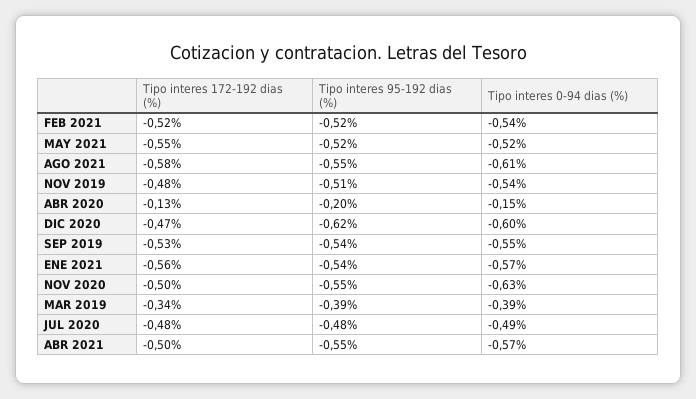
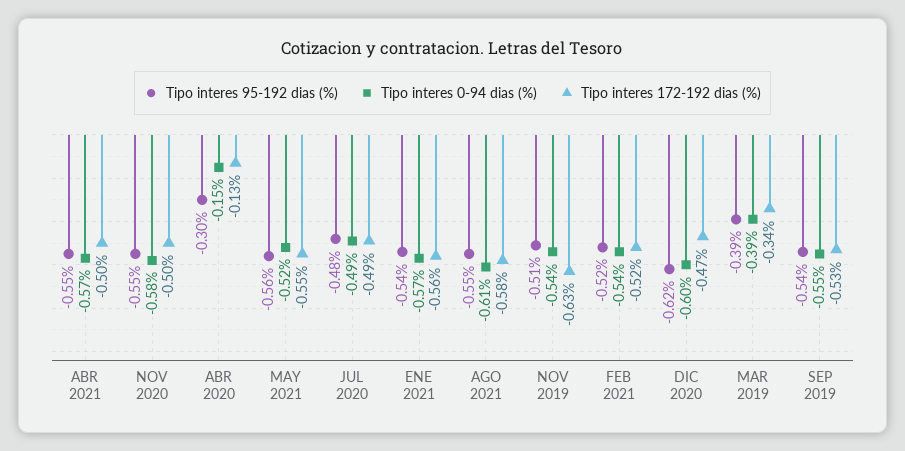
  {
    "Tipo interes 172-192 dias (%)": {
      "FEB 2021": -0.52,
      "MAY 2021": -0.55,
      "AGO 2021": -0.58,
-     "NOV 2019": -0.48,
+     "NOV 2019": -0.63,
      "ABR 2020": -0.13,
      "DIC 2020": -0.47,
      "SEP 2019": -0.53,
      "ENE 2021": -0.56,
      "NOV 2020": -0.5,
      "MAR 2019": -0.34,
-     "JUL 2020": -0.48,
+     "JUL 2020": -0.49,
      "ABR 2021": -0.5
    },
    "Tipo interes 95-192 dias (%)": {
      "FEB 2021": -0.52,
-     "MAY 2021": -0.52,
+     "MAY 2021": -0.56,
      "AGO 2021": -0.55,
      "NOV 2019": -0.51,
-     "ABR 2020": -0.2,
+     "ABR 2020": -0.3,
      "DIC 2020": -0.62,
      "SEP 2019": -0.54,
      "ENE 2021": -0.54,
      "NOV 2020": -0.55,
      "MAR 2019": -0.39,
      "JUL 2020": -0.48,
      "ABR 2021": -0.55
    },
    "Tipo interes 0-94 dias (%)": {
      "FEB 2021": -0.54,
      "MAY 2021": -0.52,
      "AGO 2021": -0.61,
      "NOV 2019": -0.54,
      "ABR 2020": -0.15,
      "DIC 2020": -0.6,
      "SEP 2019": -0.55,
      "ENE 2021": -0.57,
-     "NOV 2020": -0.63,
+     "NOV 2020": -0.58,
      "MAR 2019": -0.39,
      "JUL 2020": -0.49,
      "ABR 2021": -0.57
    }
  }

